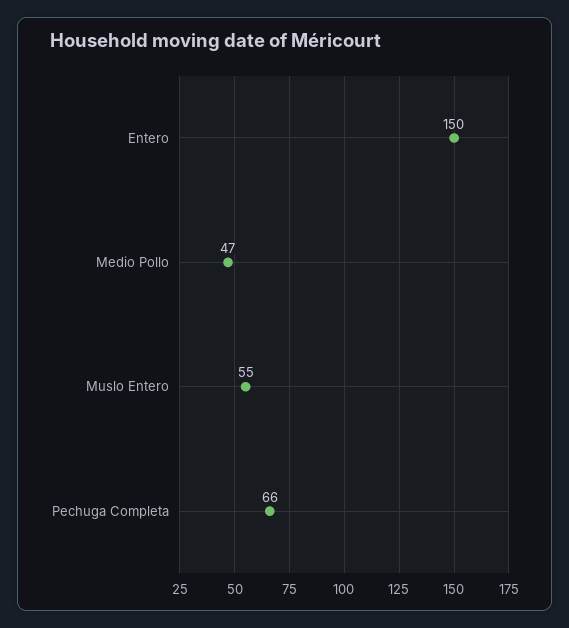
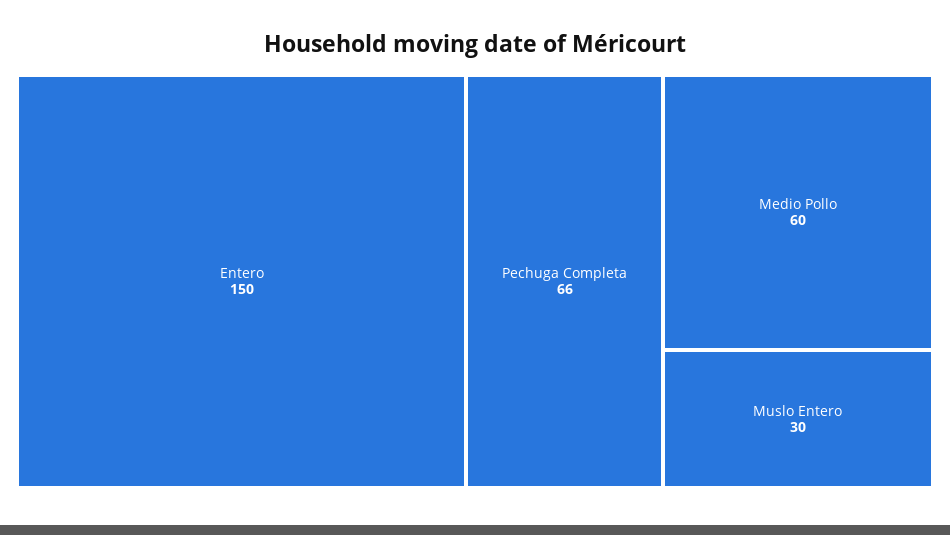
  {
    "Entero": 150,
-   "Medio Pollo": 47,
+   "Medio Pollo": 60,
-   "Muslo Entero": 55,
+   "Muslo Entero": 30,
    "Pechuga Completa": 66
  }

